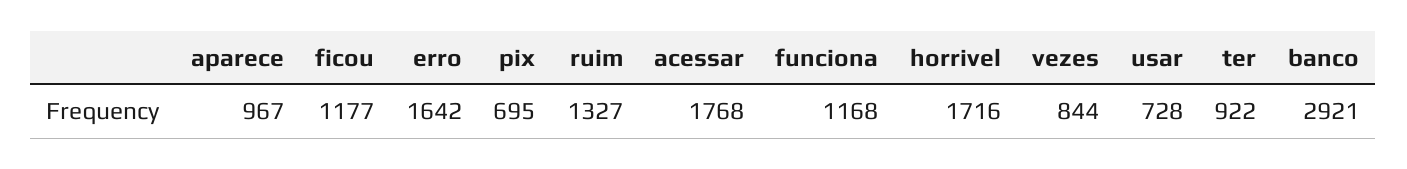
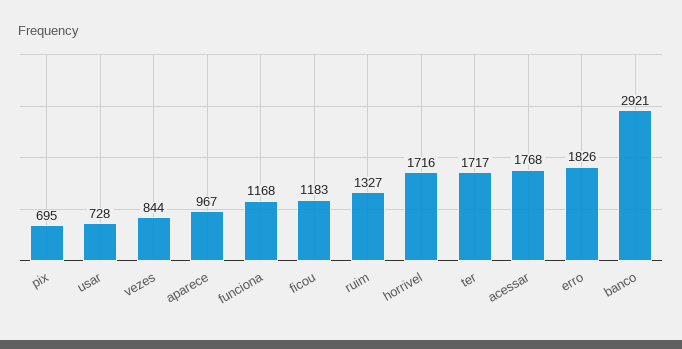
  {
    "aparece": 967,
-   "ficou": 1177,
+   "ficou": 1183,
-   "erro": 1642,
+   "erro": 1826,
    "pix": 695,
    "ruim": 1327,
    "acessar": 1768,
    "funciona": 1168,
    "horrivel": 1716,
    "vezes": 844,
    "usar": 728,
-   "ter": 922,
+   "ter": 1717,
    "banco": 2921
  }

